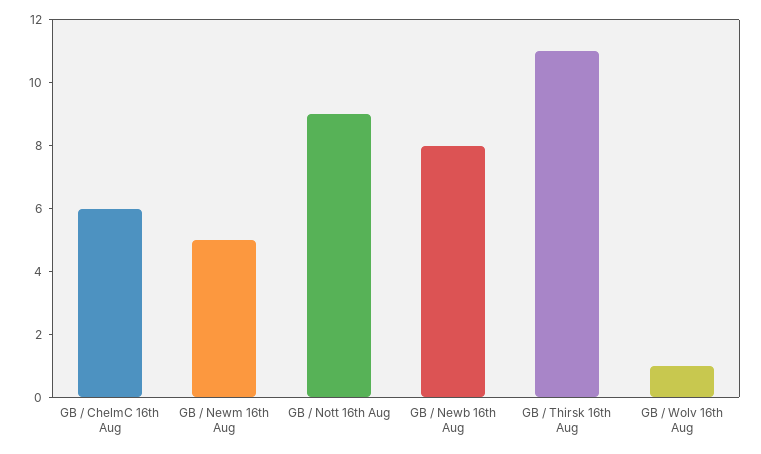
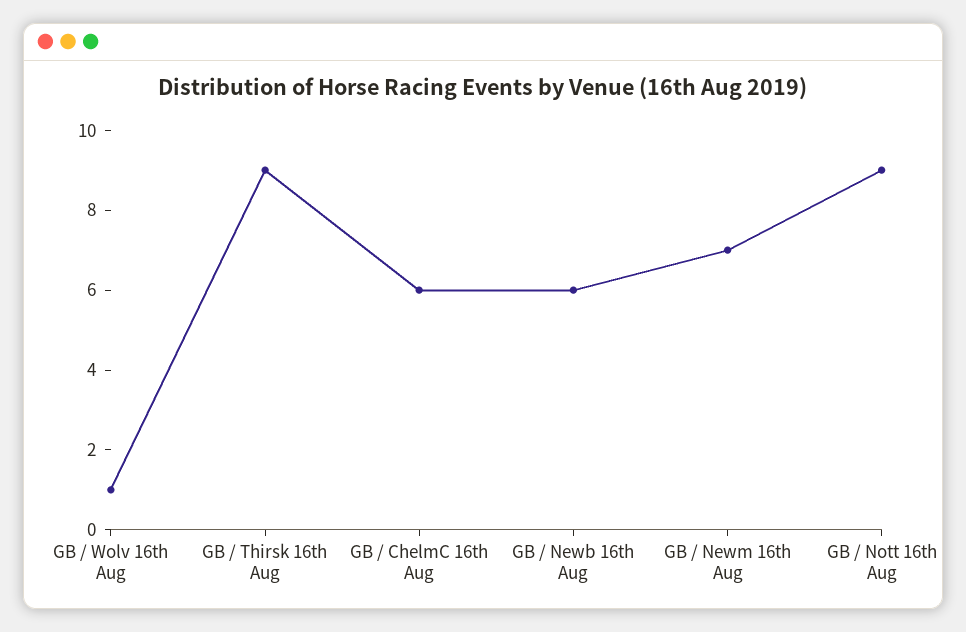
  {
    "GB / ChelmC 16th Aug": 6,
-   "GB / Newm 16th Aug": 5,
+   "GB / Newm 16th Aug": 7,
    "GB / Nott 16th Aug": 9,
-   "GB / Newb 16th Aug": 8,
+   "GB / Newb 16th Aug": 6,
-   "GB / Thirsk 16th Aug": 11,
+   "GB / Thirsk 16th Aug": 9,
    "GB / Wolv 16th Aug": 1
  }

